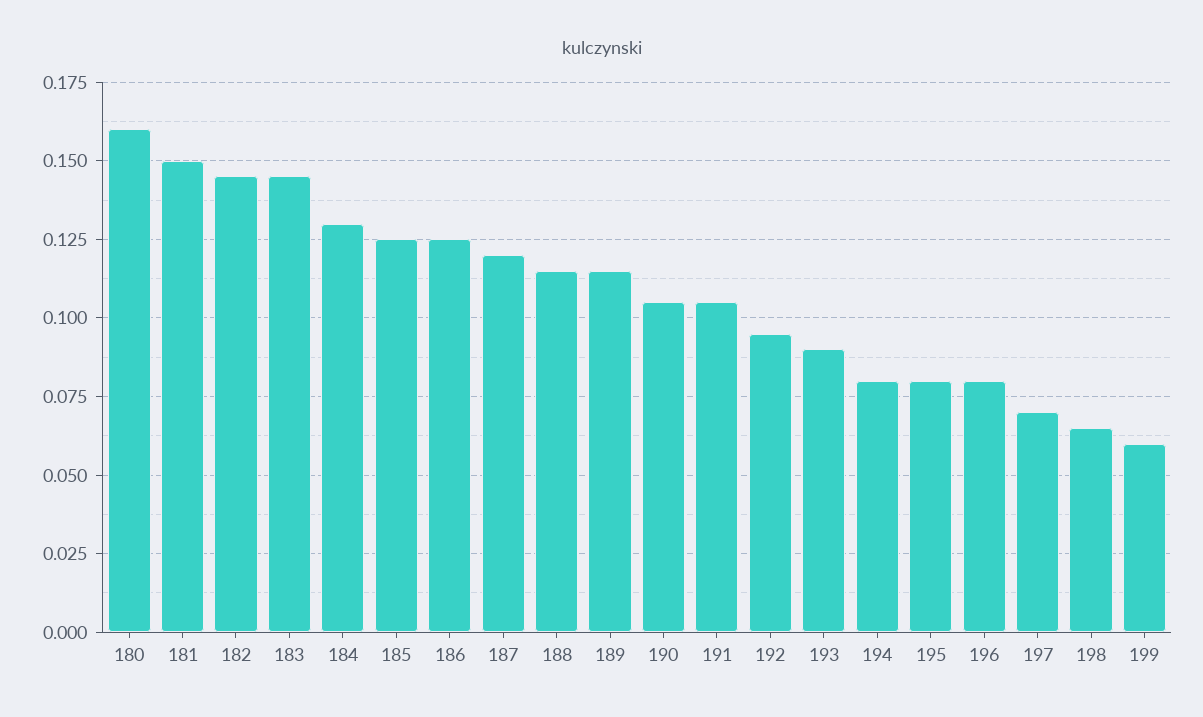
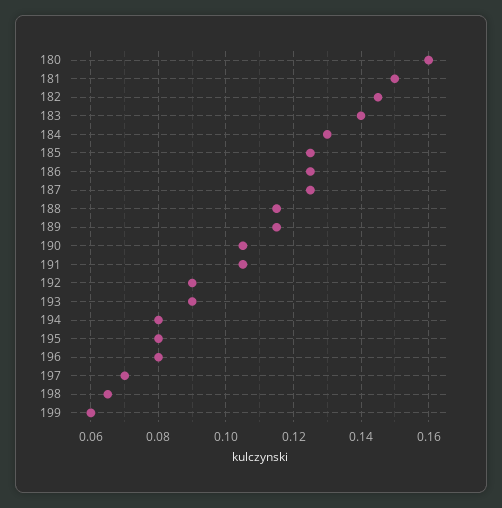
  {
    "180": 0.16,
    "181": 0.15,
    "182": 0.145,
-   "183": 0.145,
+   "183": 0.14,
    "184": 0.13,
    "185": 0.125,
    "186": 0.125,
-   "187": 0.12,
+   "187": 0.125,
    "188": 0.115,
    "189": 0.115,
    "190": 0.105,
    "191": 0.105,
-   "192": 0.095,
+   "192": 0.09,
    "193": 0.09,
    "194": 0.08,
    "195": 0.08,
    "196": 0.08,
    "197": 0.07,
    "198": 0.065,
    "199": 0.06
  }

